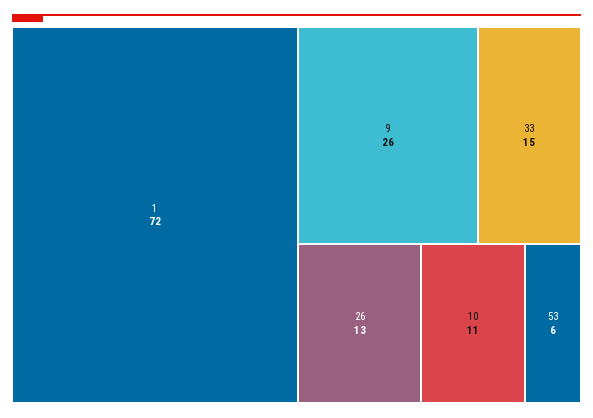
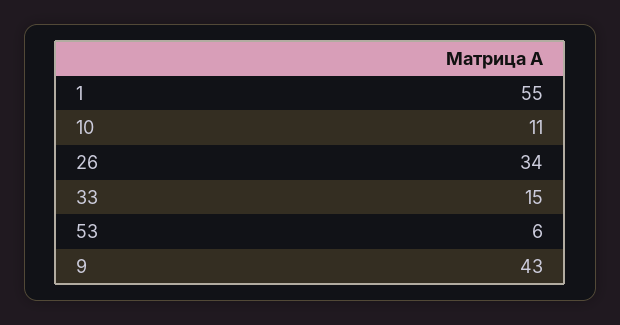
  {
-   "1": 72,
+   "1": 55,
-   "9": 26,
+   "9": 43,
    "33": 15,
-   "26": 13,
+   "26": 34,
    "10": 11,
    "53": 6
  }

